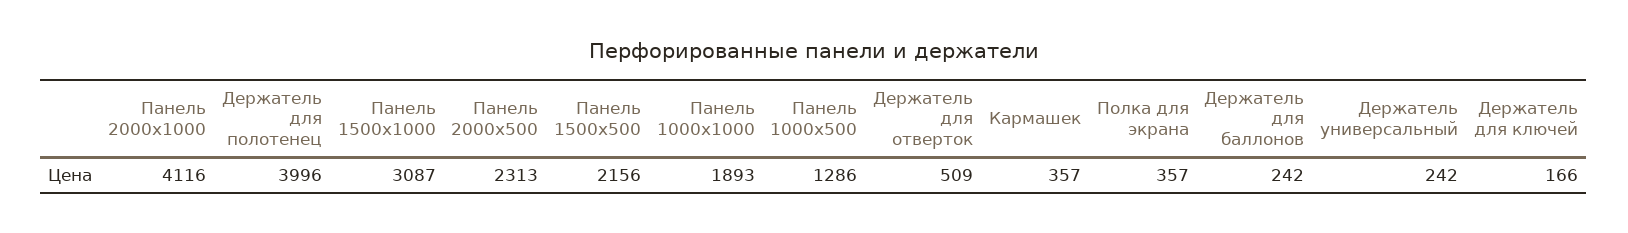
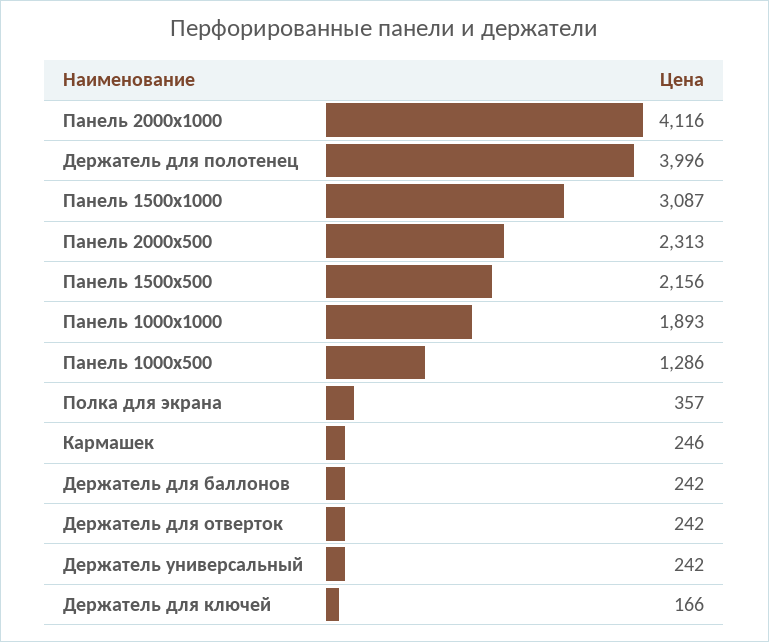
  {
    "Панель 2000х1000": 4116,
    "Держатель для полотенец": 3996,
    "Панель 1500х1000": 3087,
    "Панель 2000х500": 2313,
    "Панель 1500х500": 2156,
    "Панель 1000х1000": 1893,
    "Панель 1000х500": 1286,
-   "Держатель для отверток": 509,
+   "Держатель для отверток": 242,
-   "Кармашек": 357,
+   "Кармашек": 246,
    "Полка для экрана": 357,
    "Держатель для баллонов": 242,
    "Держатель универсальный": 242,
    "Держатель для ключей": 166
  }

